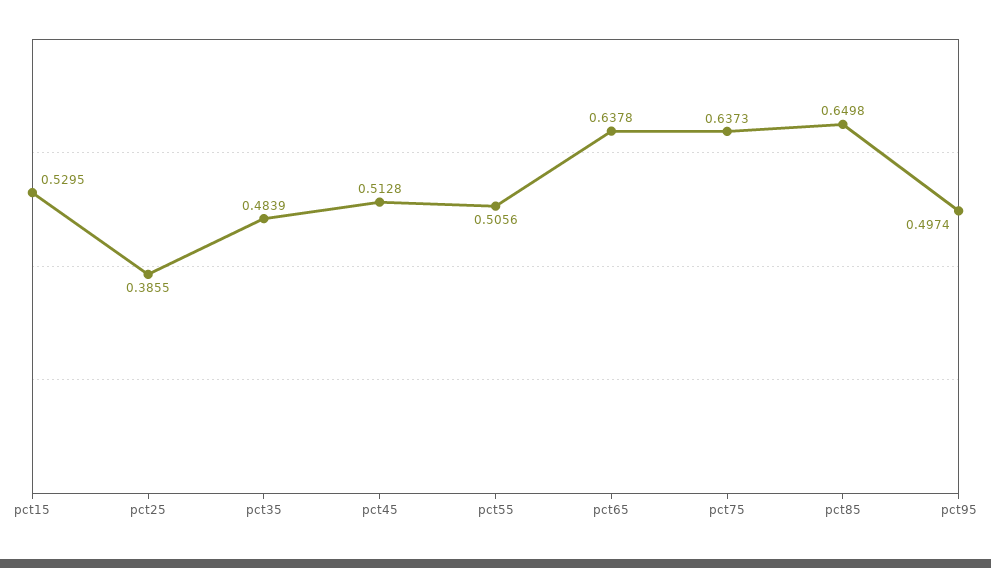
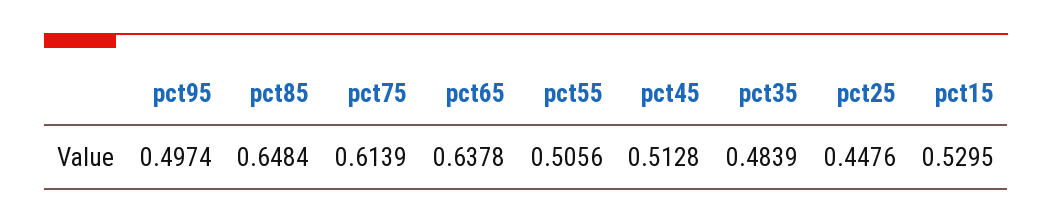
  {
    "pct15": 0.5295,
-   "pct25": 0.3855,
+   "pct25": 0.4476,
    "pct35": 0.4839,
    "pct45": 0.5128,
    "pct55": 0.5056,
    "pct65": 0.6378,
-   "pct75": 0.6373,
+   "pct75": 0.6139,
-   "pct85": 0.6498,
+   "pct85": 0.6484,
    "pct95": 0.4974
  }

